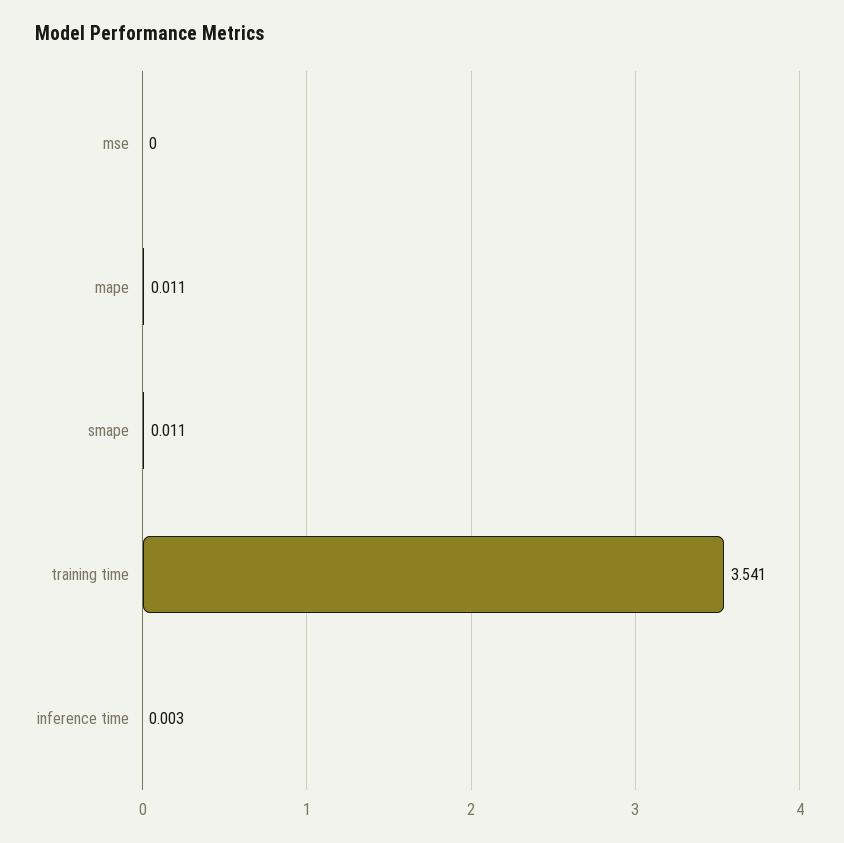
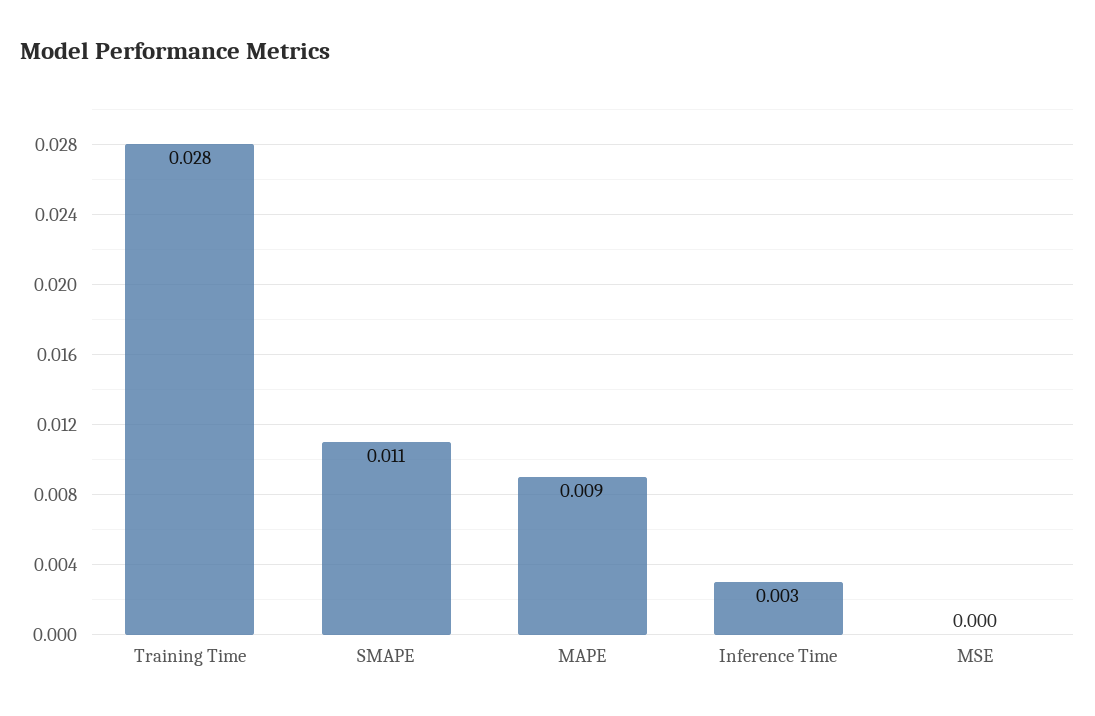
  {
    "mse": 0,
-   "mape": 0.011,
+   "mape": 0.009,
    "smape": 0.011,
-   "training time": 3.541,
+   "training time": 0.028,
    "inference time": 0.003
  }

